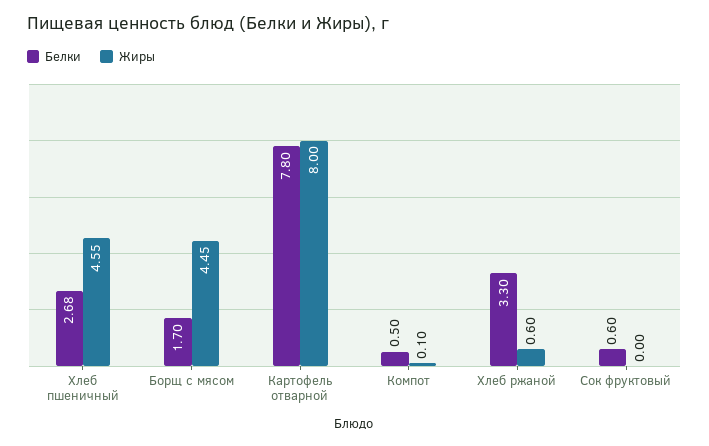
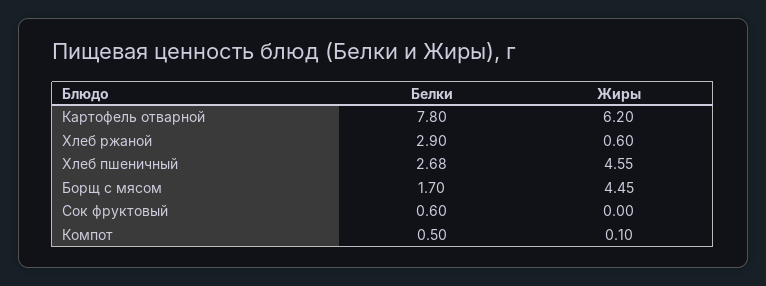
  {
    "Белки": {
      "Хлеб пшеничный": 2.68,
      "Борщ с мясом": 1.7,
      "Картофель отварной": 7.8,
      "Компот": 0.5,
-     "Хлеб ржаной": 3.3,
+     "Хлеб ржаной": 2.9,
      "Сок фруктовый": 0.6
    },
    "Жиры": {
      "Хлеб пшеничный": 4.55,
      "Борщ с мясом": 4.45,
-     "Картофель отварной": 8,
+     "Картофель отварной": 6.2,
      "Компот": 0.1,
      "Хлеб ржаной": 0.6,
      "Сок фруктовый": 0
    }
  }

